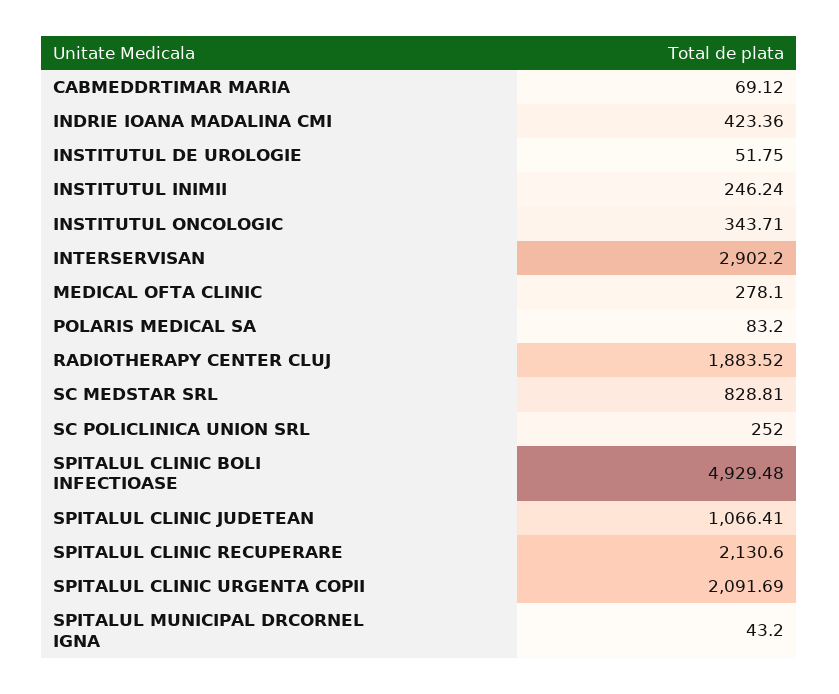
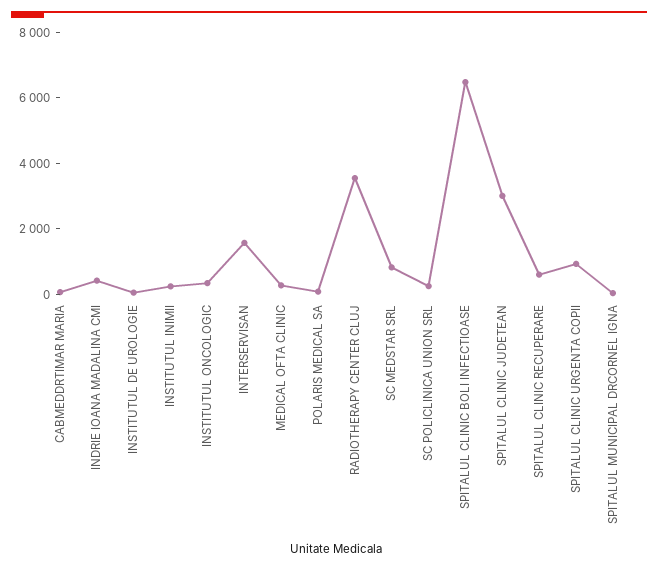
  {
    "CABMEDDRTIMAR MARIA": 69.12,
    "INDRIE IOANA MADALINA CMI": 423.36,
    "INSTITUTUL DE UROLOGIE": 51.75,
    "INSTITUTUL INIMII": 246.24,
    "INSTITUTUL ONCOLOGIC": 343.71,
-   "INTERSERVISAN": 2902.2,
+   "INTERSERVISAN": 1500,
    "MEDICAL OFTA CLINIC": 278.1,
    "POLARIS MEDICAL SA": 83.2,
-   "RADIOTHERAPY CENTER CLUJ": 1883.52,
+   "RADIOTHERAPY CENTER CLUJ": 3500,
    "SC MEDSTAR SRL": 828.81,
    "SC POLICLINICA UNION SRL": 252,
-   "SPITALUL CLINIC BOLI INFECTIOASE": 4929.48,
+   "SPITALUL CLINIC BOLI INFECTIOASE": 6500,
-   "SPITALUL CLINIC JUDETEAN": 1066.41,
+   "SPITALUL CLINIC JUDETEAN": 3000,
-   "SPITALUL CLINIC RECUPERARE": 2130.6,
+   "SPITALUL CLINIC RECUPERARE": 500,
-   "SPITALUL CLINIC URGENTA COPII": 2091.69,
+   "SPITALUL CLINIC URGENTA COPII": 1000,
    "SPITALUL MUNICIPAL DRCORNEL IGNA": 43.2
  }

